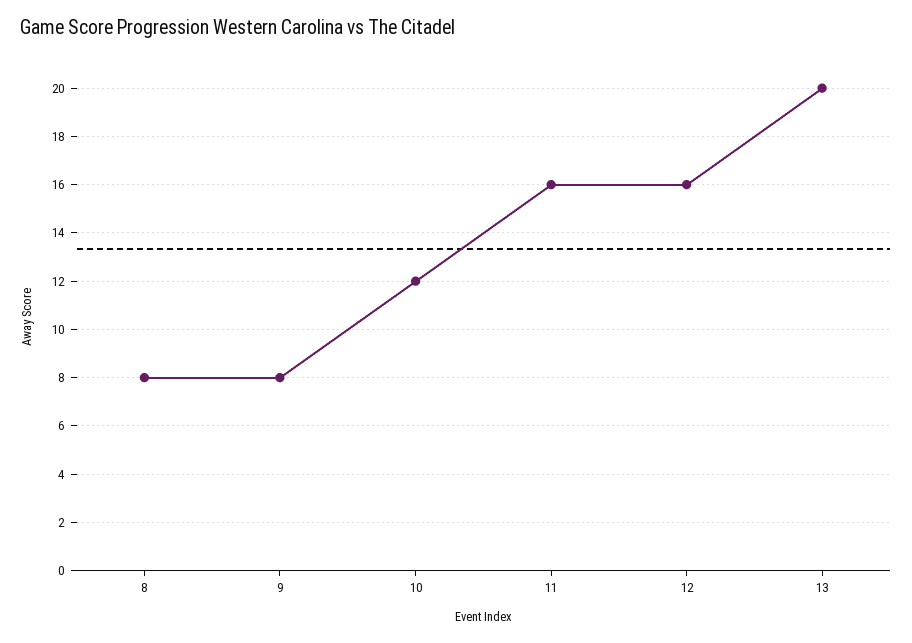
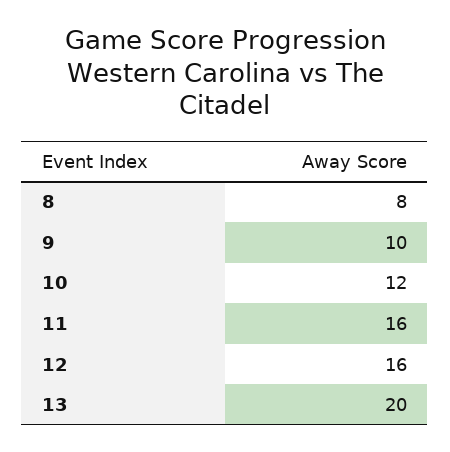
  {
    "8": 8,
-   "9": 8,
+   "9": 10,
    "10": 12,
    "11": 16,
    "12": 16,
    "13": 20
  }

